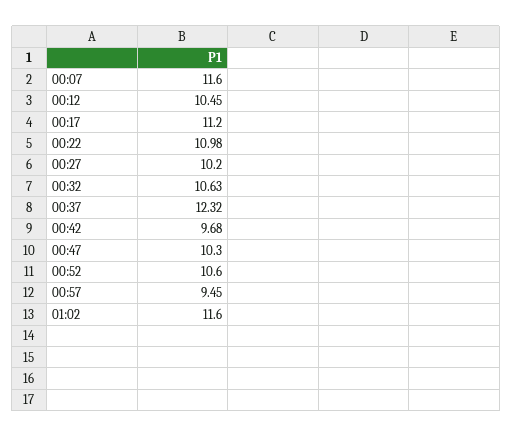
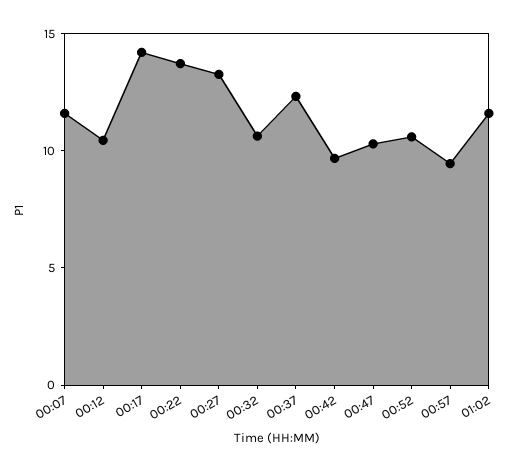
  {
    "00:07": 11.6,
    "00:12": 10.45,
-   "00:17": 11.2,
+   "00:17": 14,
-   "00:22": 10.98,
+   "00:22": 14,
-   "00:27": 10.2,
+   "00:27": 13,
    "00:32": 10.63,
    "00:37": 12.32,
    "00:42": 9.68,
    "00:47": 10.3,
    "00:52": 10.6,
    "00:57": 9.45,
    "01:02": 11.6
  }

